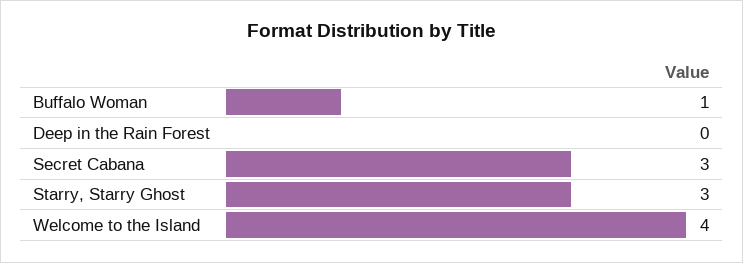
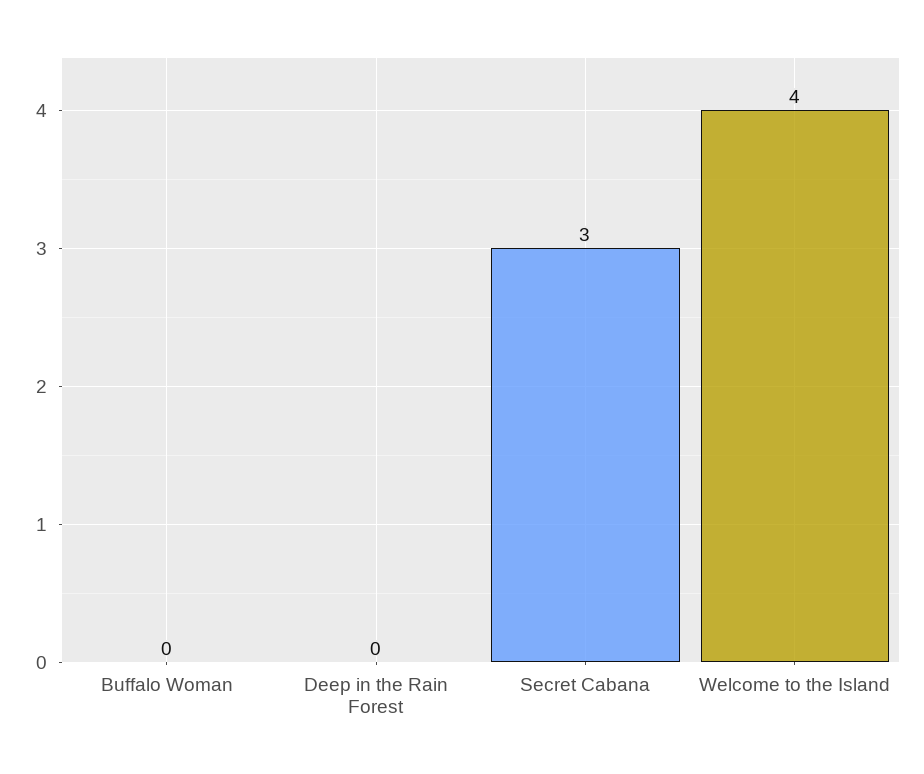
  {
-   "Buffalo Woman": 1,
+   "Buffalo Woman": 0,
    "Deep in the Rain Forest": 0,
    "Secret Cabana": 3,
-   "Starry, Starry Ghost": 3,
    "Welcome to the Island": 4
  }

